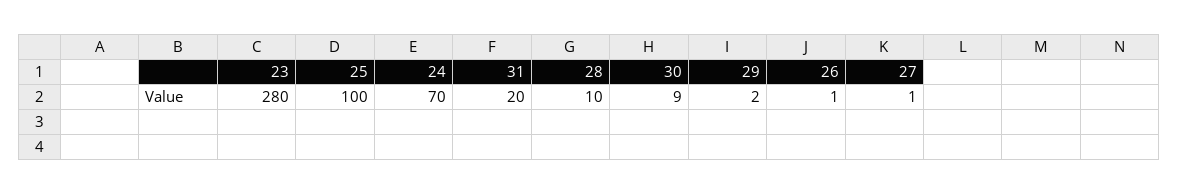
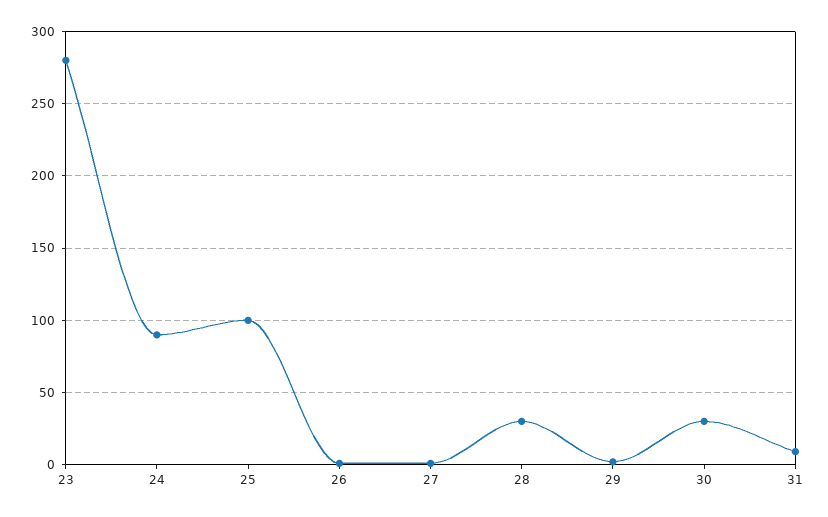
  {
    "23": 280,
    "25": 100,
-   "24": 70,
+   "24": 90,
-   "31": 20,
+   "31": 10,
-   "28": 10,
+   "28": 30,
-   "30": 9,
+   "30": 30,
    "29": 2,
    "26": 1,
    "27": 1
  }

